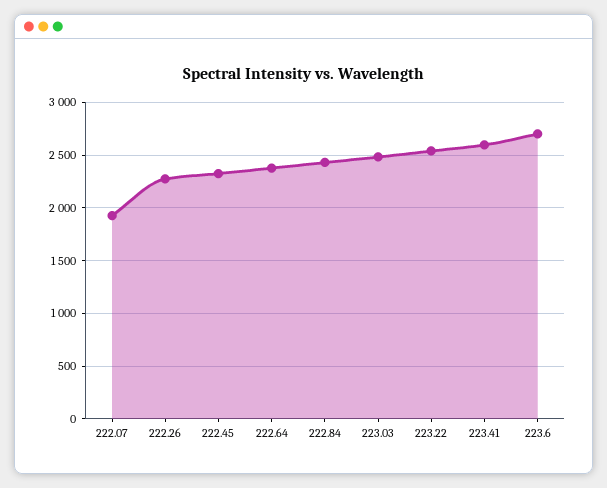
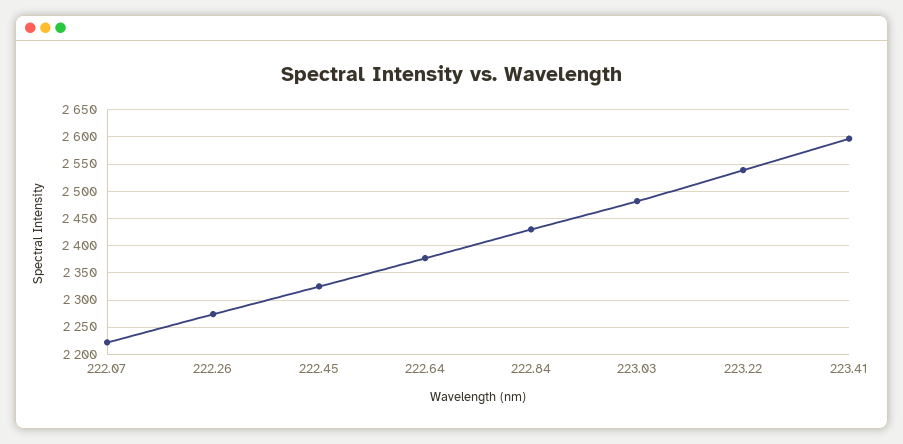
  {
-   "222.07": 1900,
+   "222.07": 2225,
    "222.26": 2275,
    "222.45": 2325,
    "222.64": 2375,
    "222.84": 2425,
    "223.03": 2475,
    "223.22": 2550,
-   "223.41": 2600,
+   "223.41": 2600
-   "223.6": 2700
  }

